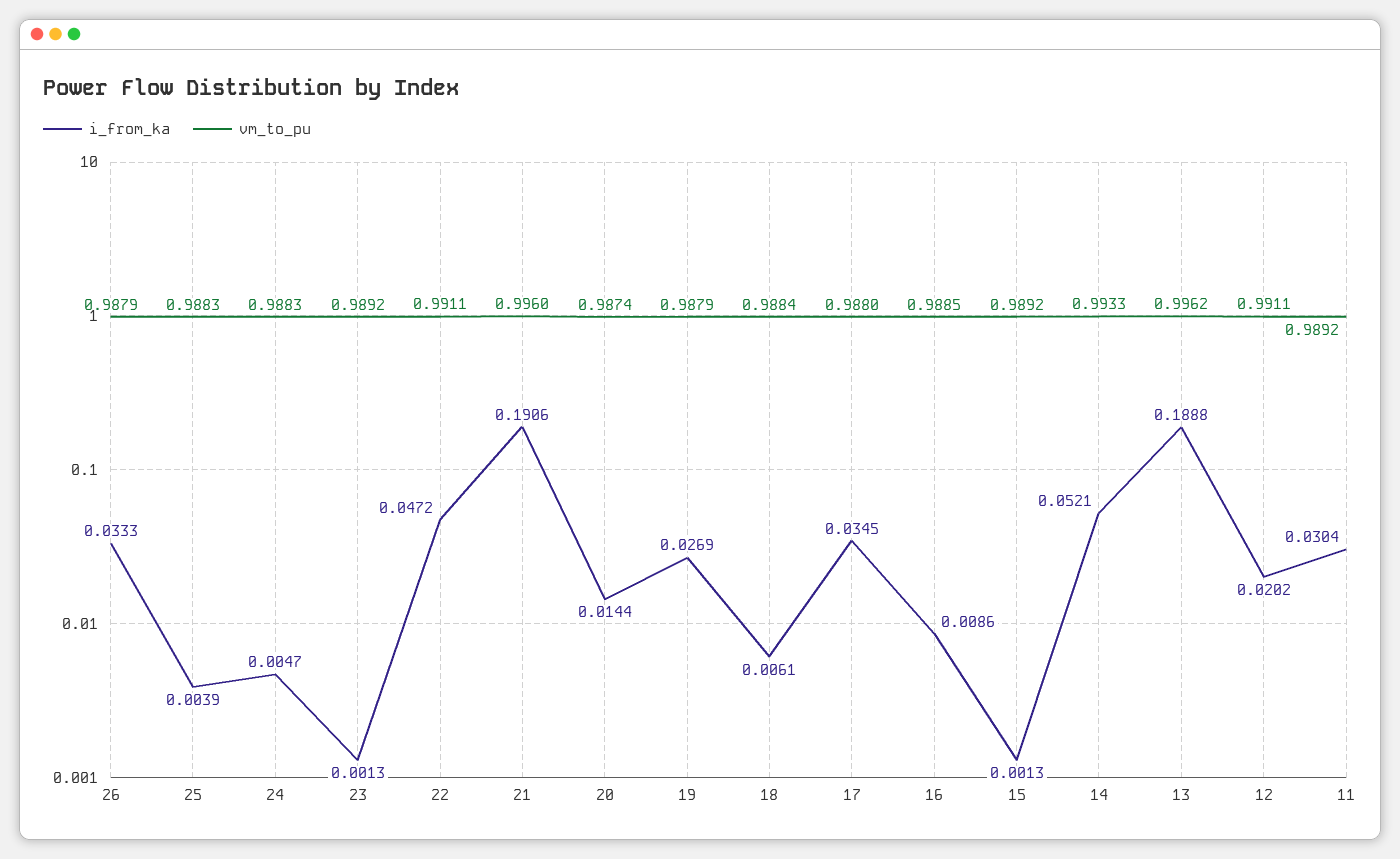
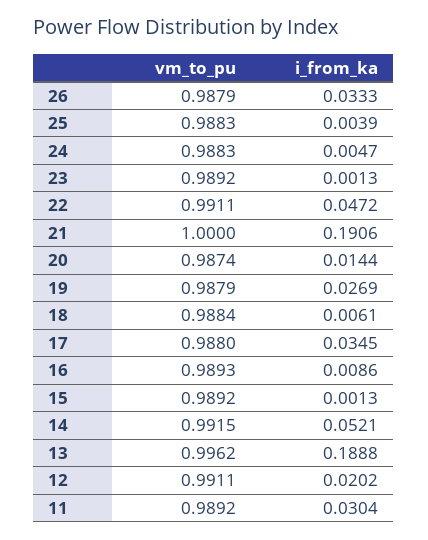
  {
    "i_from_ka": {
      "26": 0.0333,
      "25": 0.0039,
      "24": 0.0047,
      "23": 0.0013,
      "22": 0.0472,
      "21": 0.1906,
      "20": 0.0144,
      "19": 0.0269,
      "18": 0.0061,
      "17": 0.0345,
      "16": 0.0086,
      "15": 0.0013,
      "14": 0.0521,
      "13": 0.1888,
      "12": 0.0202,
      "11": 0.0304
    },
    "vm_to_pu": {
      "26": 0.9879,
      "25": 0.9883,
      "24": 0.9883,
      "23": 0.9892,
      "22": 0.9911,
-     "21": 0.996,
+     "21": 1,
      "20": 0.9874,
      "19": 0.9879,
      "18": 0.9884,
      "17": 0.988,
-     "16": 0.9885,
+     "16": 0.9893,
      "15": 0.9892,
-     "14": 0.9933,
+     "14": 0.9915,
      "13": 0.9962,
      "12": 0.9911,
      "11": 0.9892
    }
  }

